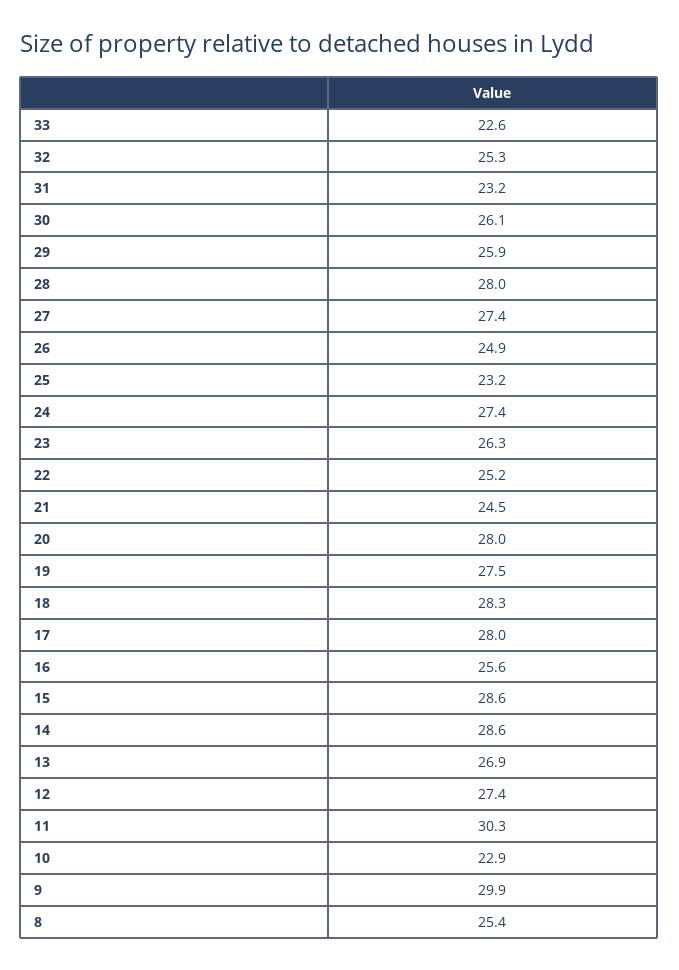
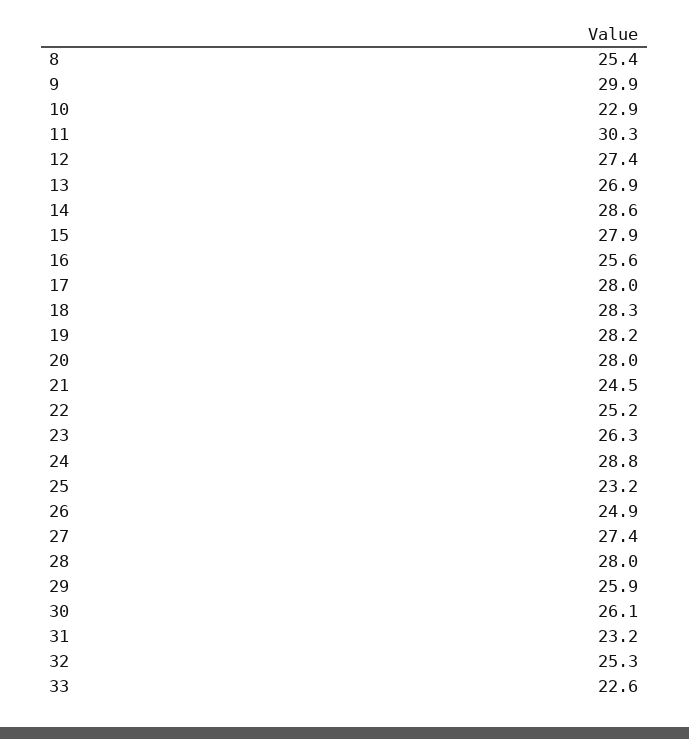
  {
    "33": 22.6,
    "32": 25.3,
    "31": 23.2,
    "30": 26.1,
    "29": 25.9,
    "28": 28,
    "27": 27.4,
    "26": 24.9,
    "25": 23.2,
-   "24": 27.4,
+   "24": 28.8,
    "23": 26.3,
    "22": 25.2,
    "21": 24.5,
    "20": 28,
-   "19": 27.5,
+   "19": 28.2,
    "18": 28.3,
    "17": 28,
    "16": 25.6,
-   "15": 28.6,
+   "15": 27.9,
    "14": 28.6,
    "13": 26.9,
    "12": 27.4,
    "11": 30.3,
    "10": 22.9,
    "9": 29.9,
    "8": 25.4
  }

